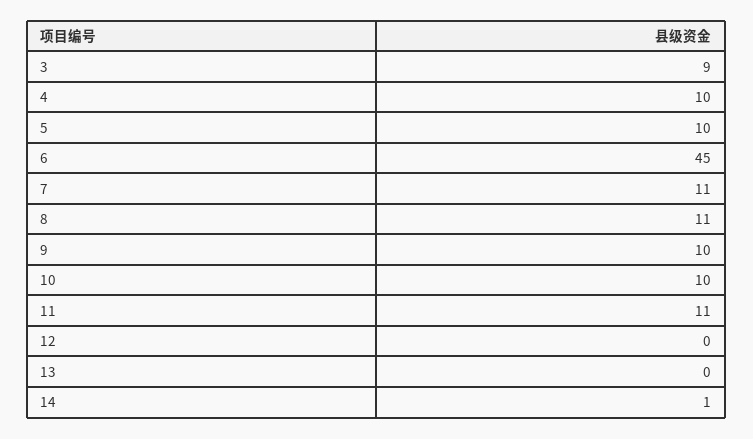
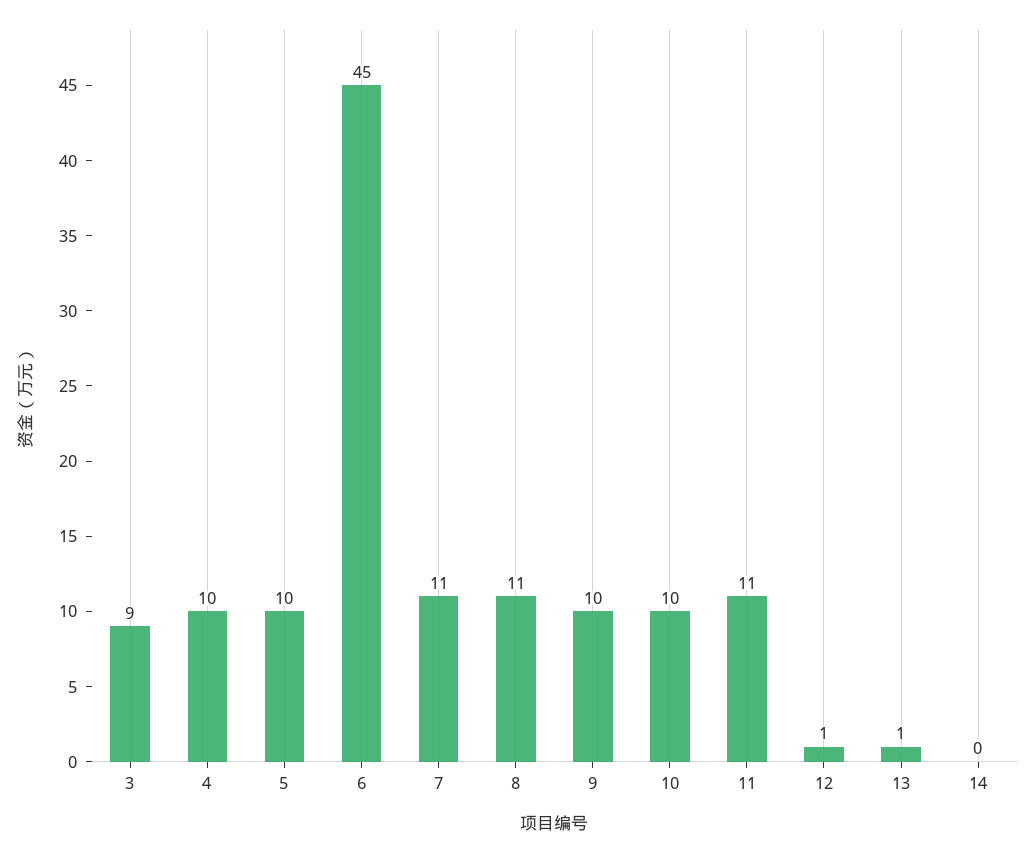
  {
    "3": 9,
    "4": 10,
    "5": 10,
    "6": 45,
    "7": 11,
    "8": 11,
    "9": 10,
    "10": 10,
    "11": 11,
-   "12": 0,
+   "12": 1,
-   "13": 0,
+   "13": 1,
-   "14": 1
+   "14": 0
  }

